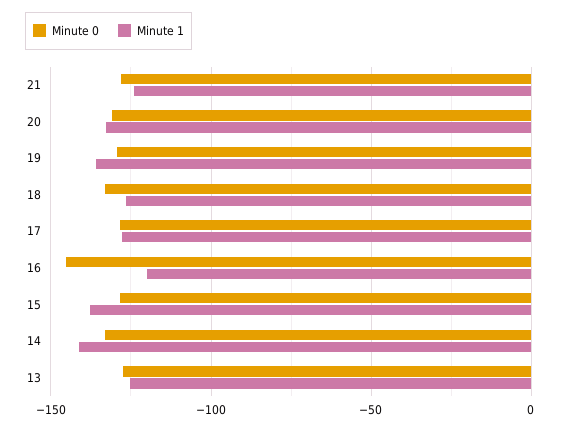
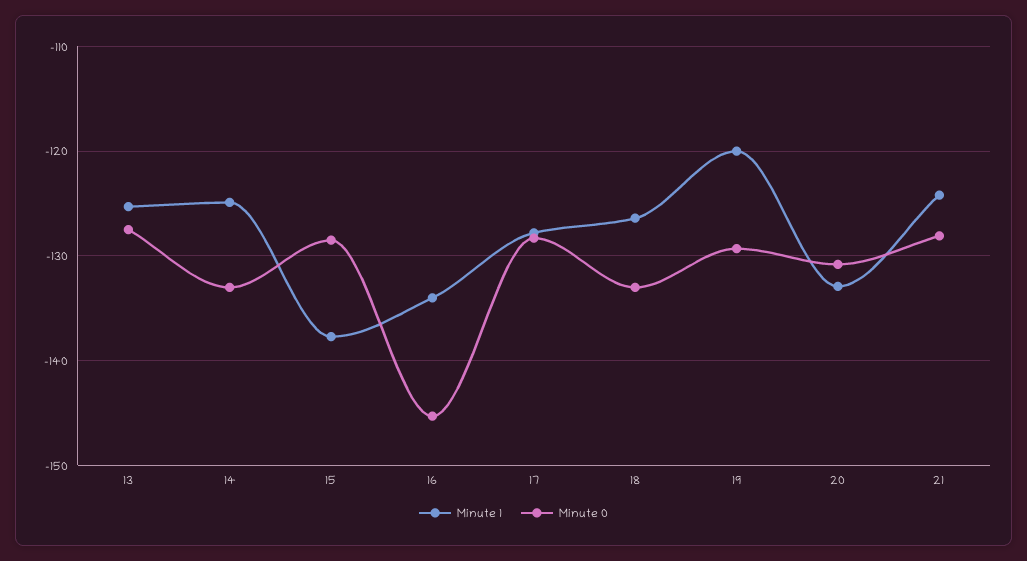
  {
    "Minute 0": {
      "21": -128,
      "20": -131,
      "19": -129,
      "18": -133,
      "17": -128,
      "16": -145,
      "15": -129,
      "14": -133,
      "13": -128
    },
    "Minute 1": {
      "21": -124,
      "20": -133,
-     "19": -135,
+     "19": -120,
      "18": -126,
      "17": -128,
-     "16": -120,
+     "16": -134,
      "15": -138,
-     "14": -140,
+     "14": -125,
      "13": -125
    }
  }

